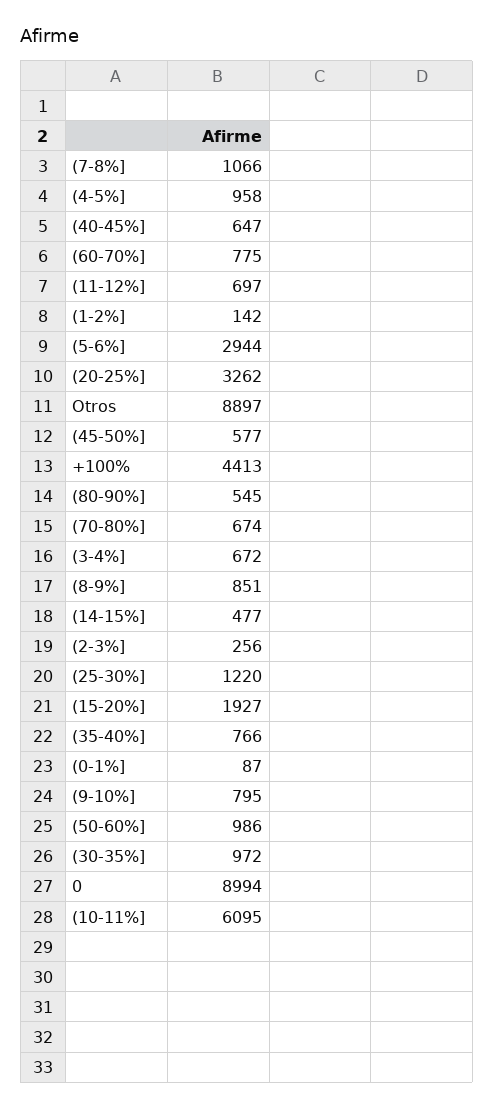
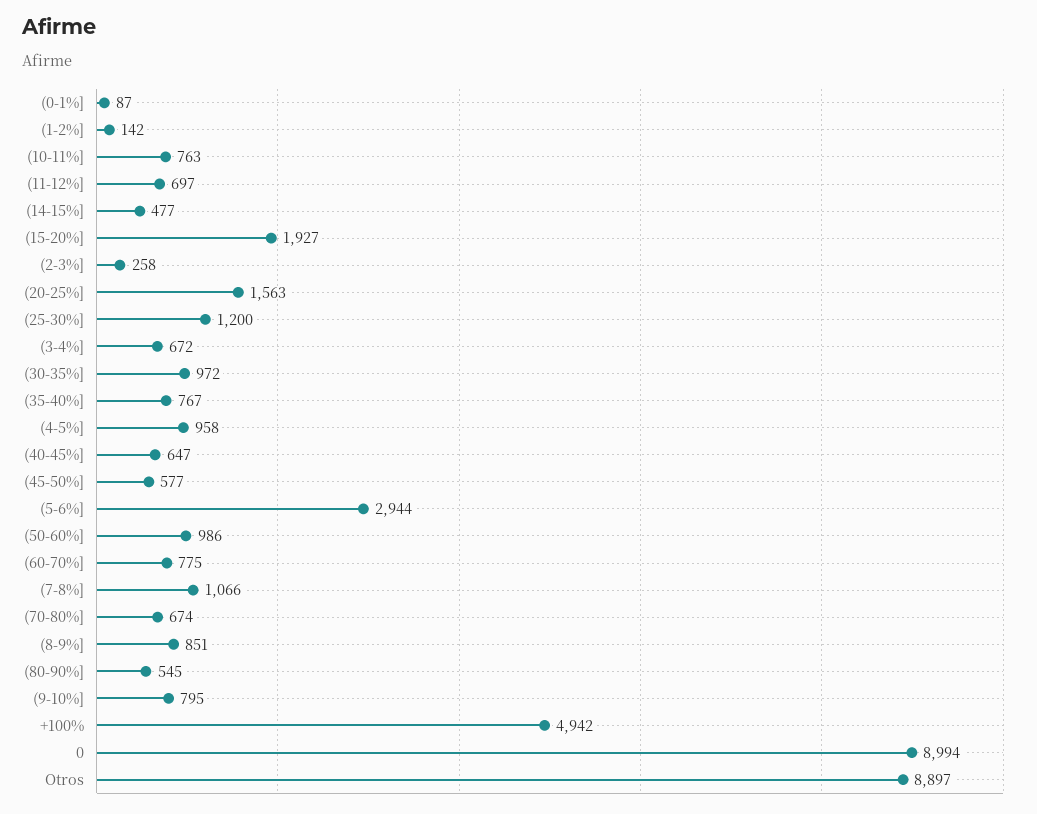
  {
    "(7-8%]": 1066,
    "(4-5%]": 958,
    "(40-45%]": 647,
    "(60-70%]": 775,
    "(11-12%]": 697,
    "(1-2%]": 142,
    "(5-6%]": 2944,
-   "(20-25%]": 3262,
+   "(20-25%]": 1563,
    "Otros": 8897,
    "(45-50%]": 577,
-   "+100%": 4413,
+   "+100%": 4942,
    "(80-90%]": 545,
    "(70-80%]": 674,
    "(3-4%]": 672,
    "(8-9%]": 851,
    "(14-15%]": 477,
-   "(2-3%]": 256,
+   "(2-3%]": 258,
-   "(25-30%]": 1220,
+   "(25-30%]": 1200,
    "(15-20%]": 1927,
-   "(35-40%]": 766,
+   "(35-40%]": 767,
    "(0-1%]": 87,
    "(9-10%]": 795,
    "(50-60%]": 986,
    "(30-35%]": 972,
    "0": 8994,
-   "(10-11%]": 6095
+   "(10-11%]": 763
  }

